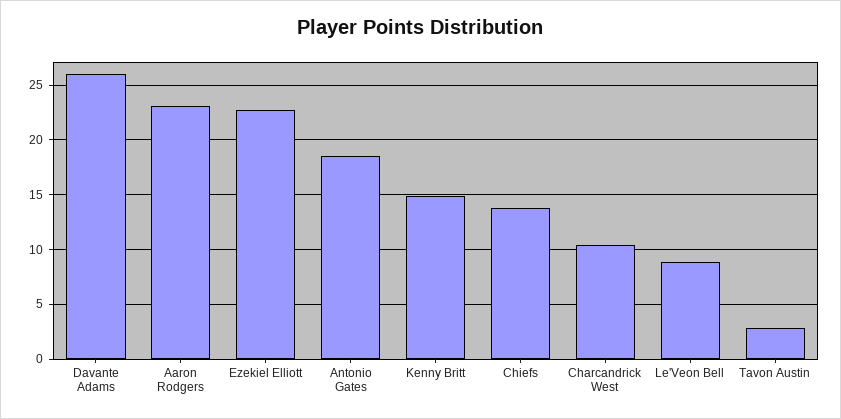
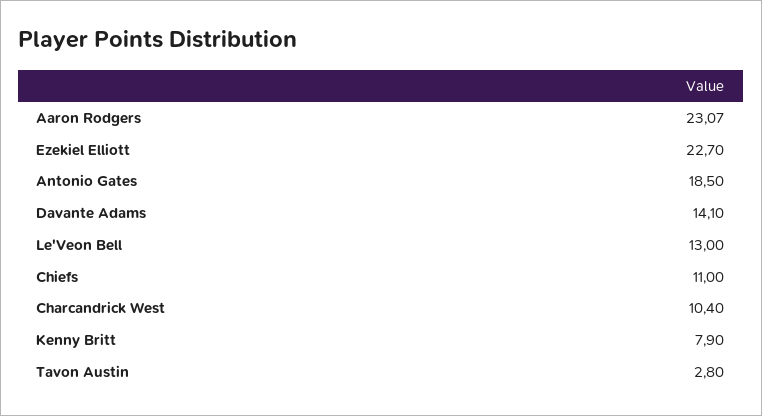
  {
-   "Davante Adams": 26,
+   "Davante Adams": 14.1,
    "Aaron Rodgers": 23.07,
    "Ezekiel Elliott": 22.7,
    "Antonio Gates": 18.5,
-   "Kenny Britt": 15,
+   "Kenny Britt": 7.9,
-   "Chiefs": 14,
+   "Chiefs": 11,
    "Charcandrick West": 10.4,
-   "Le'Veon Bell": 9,
+   "Le'Veon Bell": 13,
    "Tavon Austin": 2.8
  }

